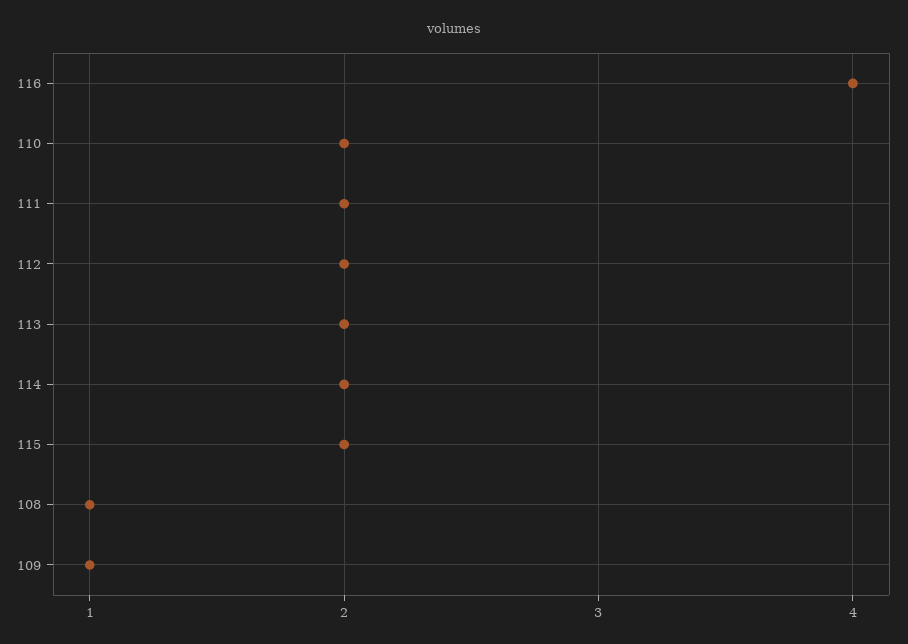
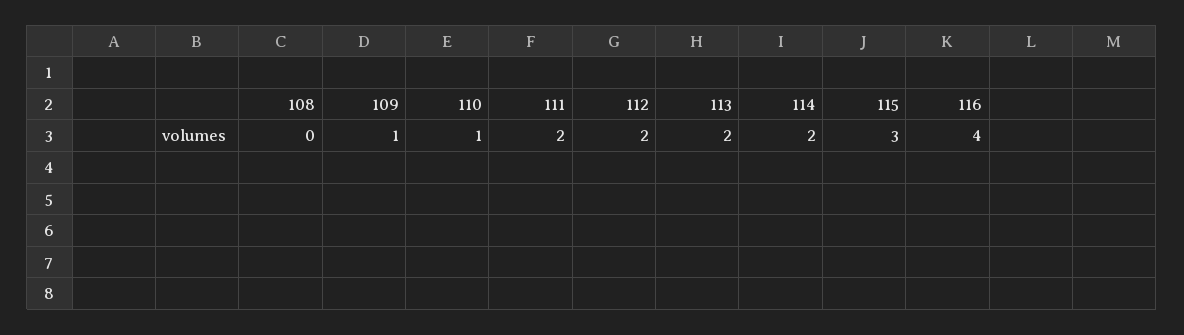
  {
    "116": 4,
-   "110": 2,
+   "110": 1,
    "111": 2,
    "112": 2,
    "113": 2,
    "114": 2,
-   "115": 2,
+   "115": 3,
-   "108": 1,
+   "108": 0,
    "109": 1
  }

